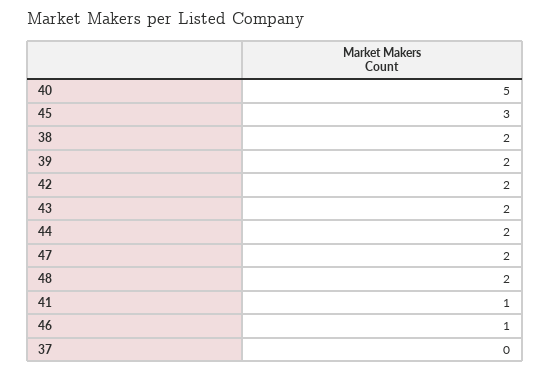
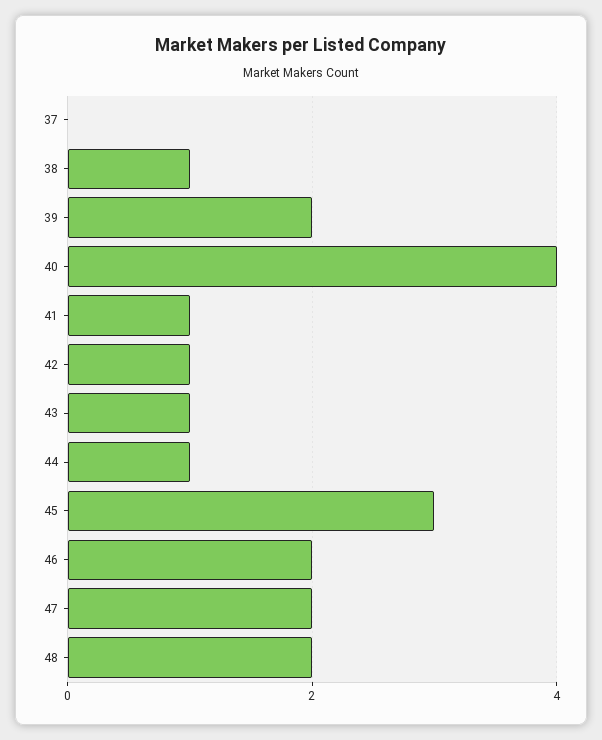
  {
-   "40": 5,
+   "40": 4,
    "45": 3,
-   "38": 2,
+   "38": 1,
    "39": 2,
-   "42": 2,
+   "42": 1,
-   "43": 2,
+   "43": 1,
-   "44": 2,
+   "44": 1,
    "47": 2,
    "48": 2,
    "41": 1,
-   "46": 1,
+   "46": 2,
    "37": 0
  }

